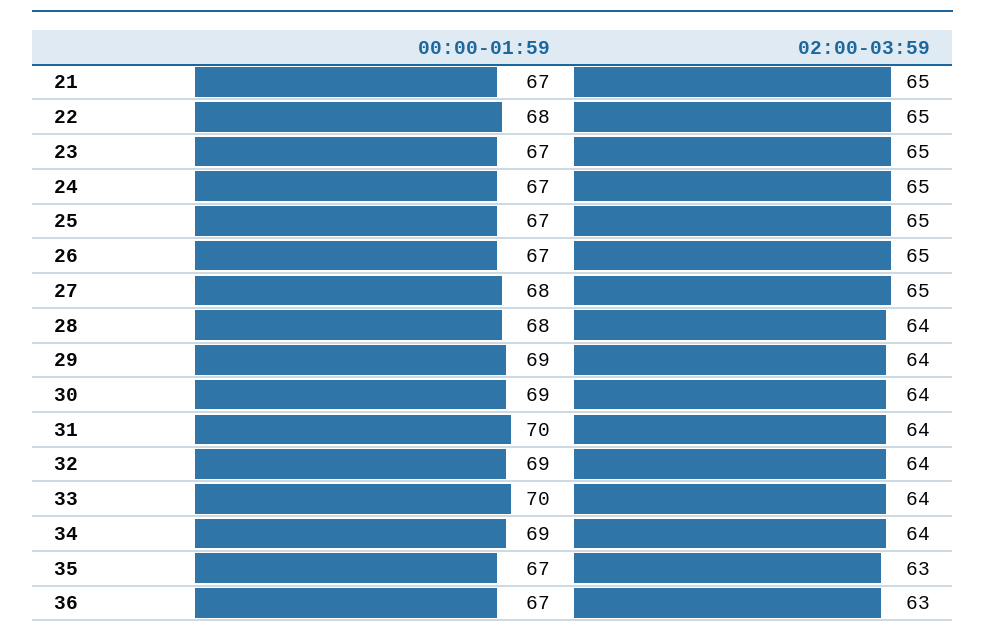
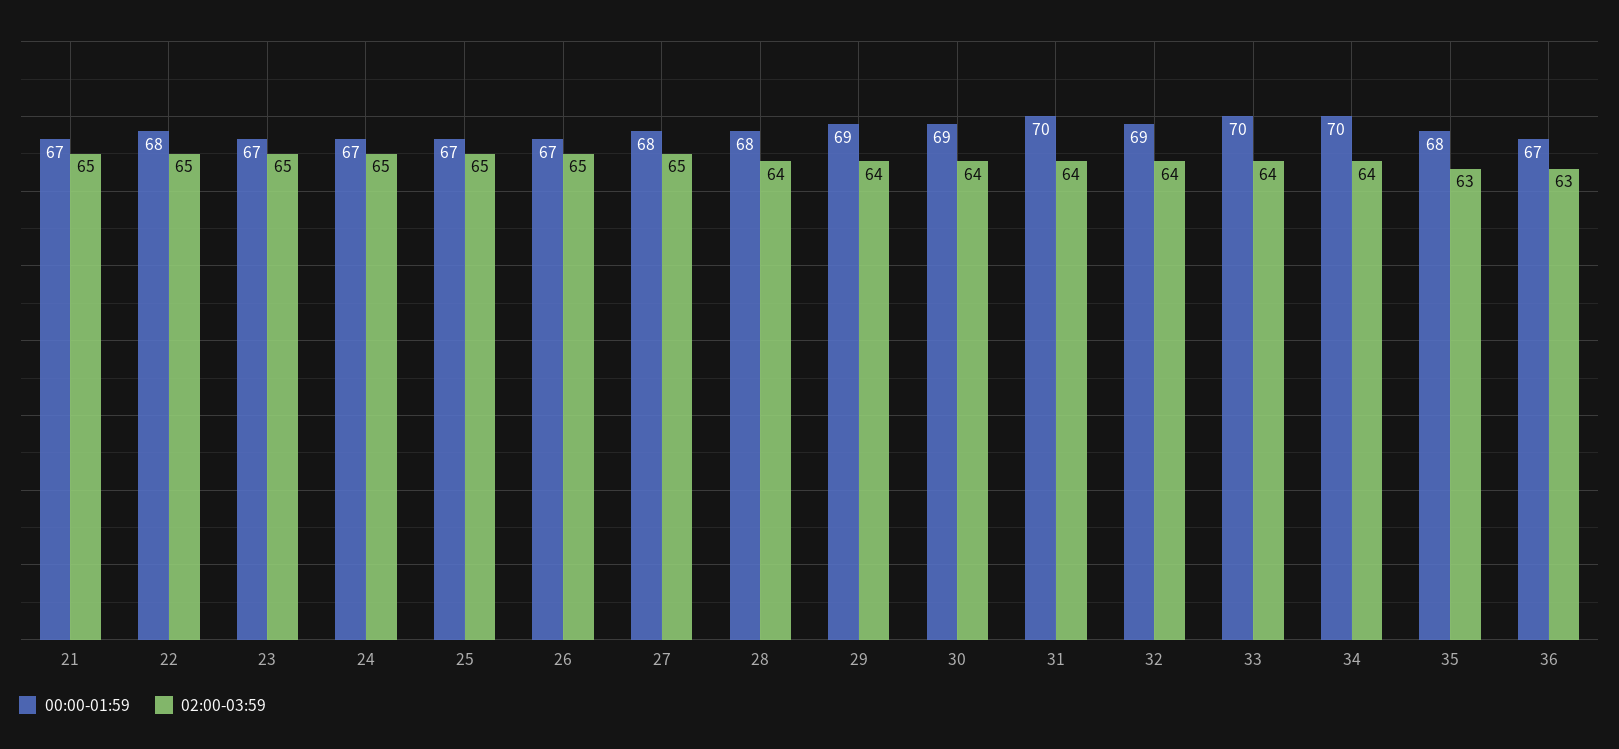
  {
    "00:00-01:59": {
      "21": 67,
      "22": 68,
      "23": 67,
      "24": 67,
      "25": 67,
      "26": 67,
      "27": 68,
      "28": 68,
      "29": 69,
      "30": 69,
      "31": 70,
      "32": 69,
      "33": 70,
-     "34": 69,
+     "34": 70,
-     "35": 67,
+     "35": 68,
      "36": 67
    },
    "02:00-03:59": {
      "21": 65,
      "22": 65,
      "23": 65,
      "24": 65,
      "25": 65,
      "26": 65,
      "27": 65,
      "28": 64,
      "29": 64,
      "30": 64,
      "31": 64,
      "32": 64,
      "33": 64,
      "34": 64,
      "35": 63,
      "36": 63
    }
  }

